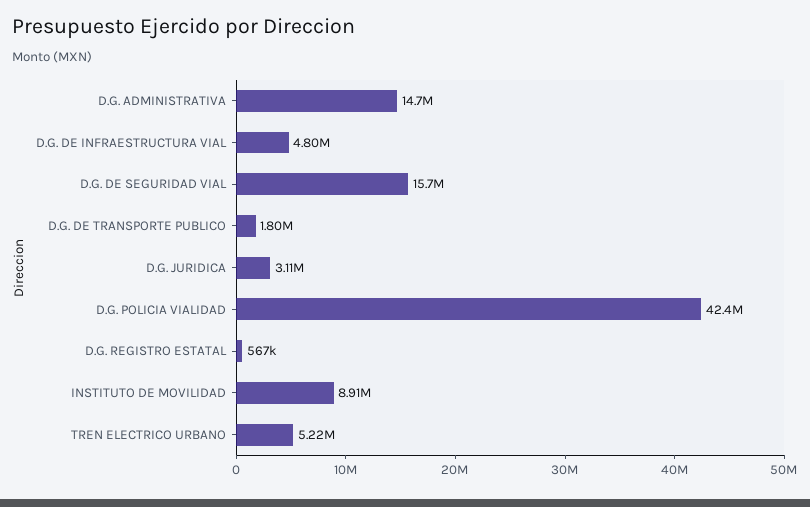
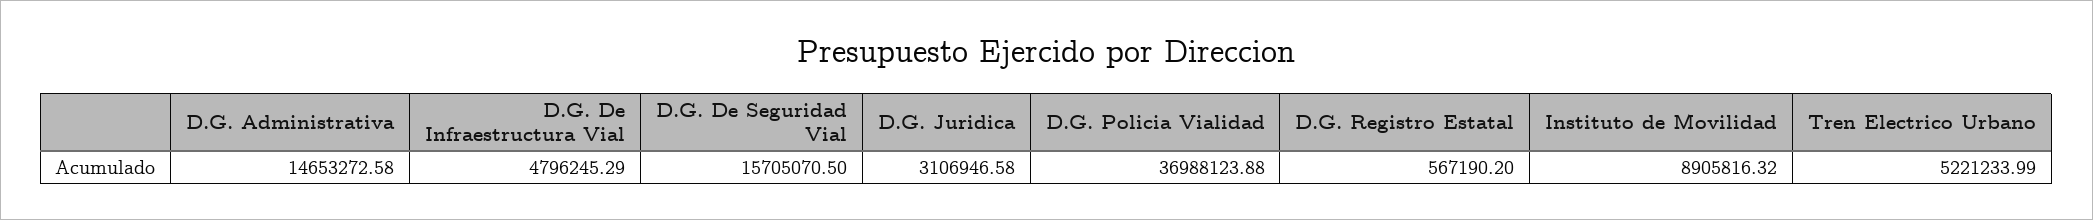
  {
    "D.G. ADMINISTRATIVA": 14653272.58,
    "D.G. DE INFRAESTRUCTURA VIAL": 4796245.29,
    "D.G. DE SEGURIDAD VIAL": 15705070.5,
-   "D.G. DE TRANSPORTE PUBLICO": 1800000,
    "D.G. JURIDICA": 3106946.58,
-   "D.G. POLICIA VIALIDAD": 42400000,
+   "D.G. POLICIA VIALIDAD": 36988123.88,
    "D.G. REGISTRO ESTATAL": 567190.2,
    "INSTITUTO DE MOVILIDAD": 8905816.32,
    "TREN ELECTRICO URBANO": 5221233.99
  }

